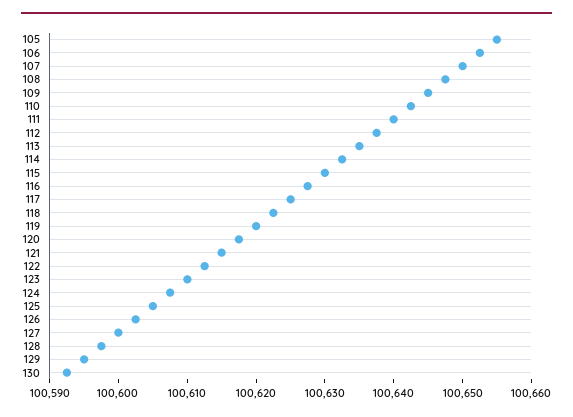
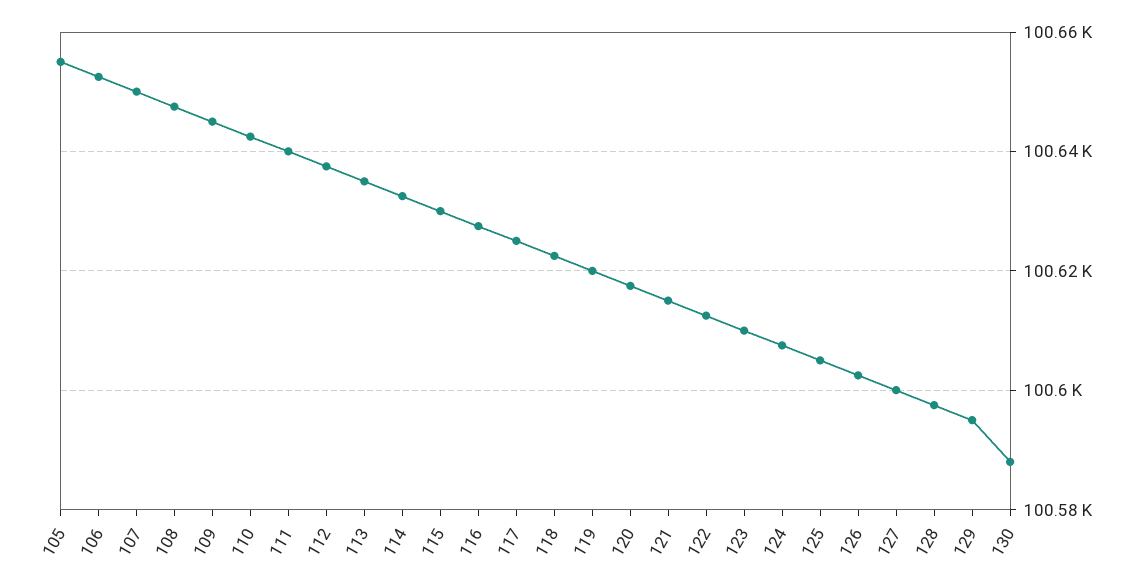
  {
    "105": 100656,
    "106": 100652,
    "107": 100650,
    "108": 100648,
    "109": 100646,
    "110": 100642,
    "111": 100640,
    "112": 100638,
    "113": 100636,
    "114": 100632,
    "115": 100630,
    "116": 100628,
    "117": 100626,
    "118": 100622,
    "119": 100620,
    "120": 100618,
    "121": 100616,
    "122": 100612,
    "123": 100610,
    "124": 100608,
    "125": 100606,
    "126": 100602,
    "127": 100600,
    "128": 100598,
    "129": 100596,
-   "130": 100592
+   "130": 100588
  }

